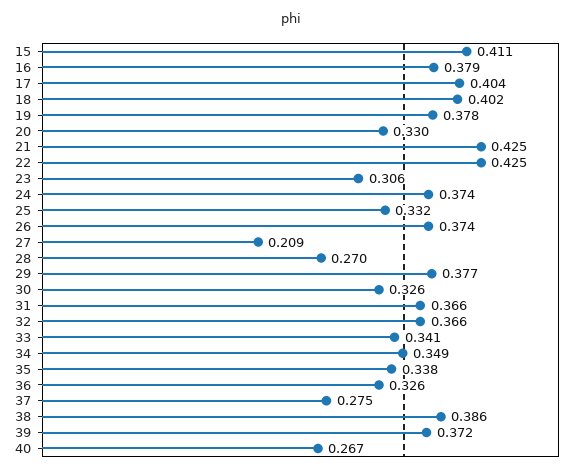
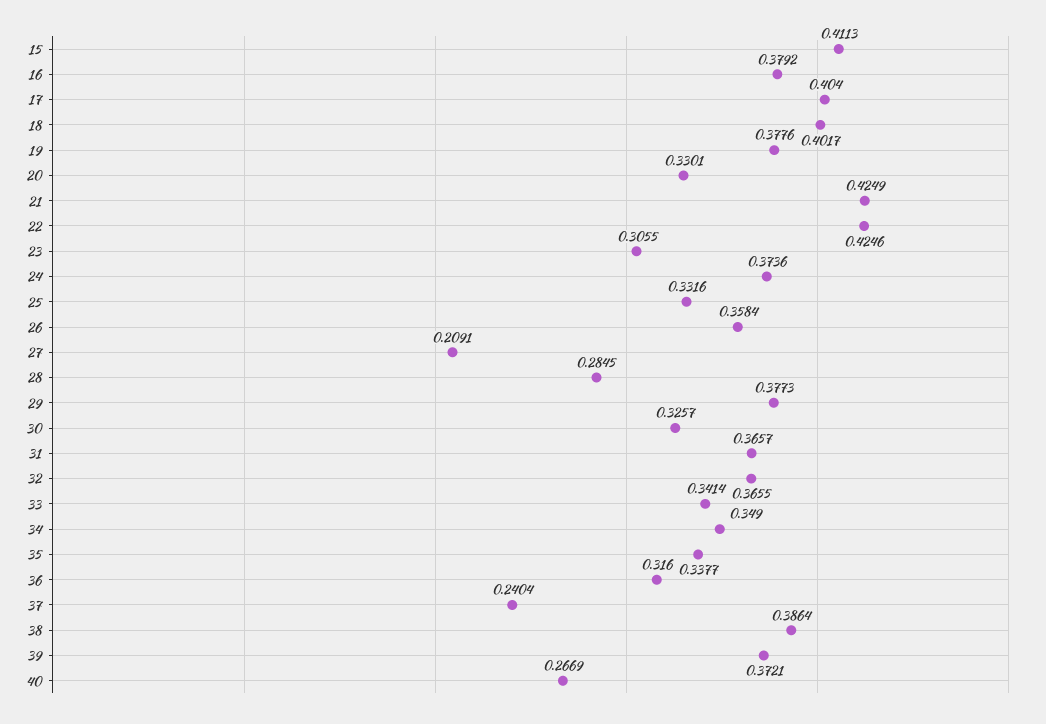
  {
    "15": 0.4113,
    "16": 0.3792,
    "17": 0.404,
    "18": 0.4017,
    "19": 0.3776,
    "20": 0.3301,
    "21": 0.4249,
    "22": 0.4246,
    "23": 0.3055,
    "24": 0.3736,
    "25": 0.3316,
-   "26": 0.374,
+   "26": 0.3584,
    "27": 0.2091,
-   "28": 0.27,
+   "28": 0.2845,
    "29": 0.3773,
    "30": 0.3257,
    "31": 0.3657,
    "32": 0.3655,
    "33": 0.3414,
    "34": 0.349,
    "35": 0.3377,
-   "36": 0.326,
+   "36": 0.316,
-   "37": 0.275,
+   "37": 0.2404,
    "38": 0.3864,
    "39": 0.3721,
    "40": 0.2669
  }

